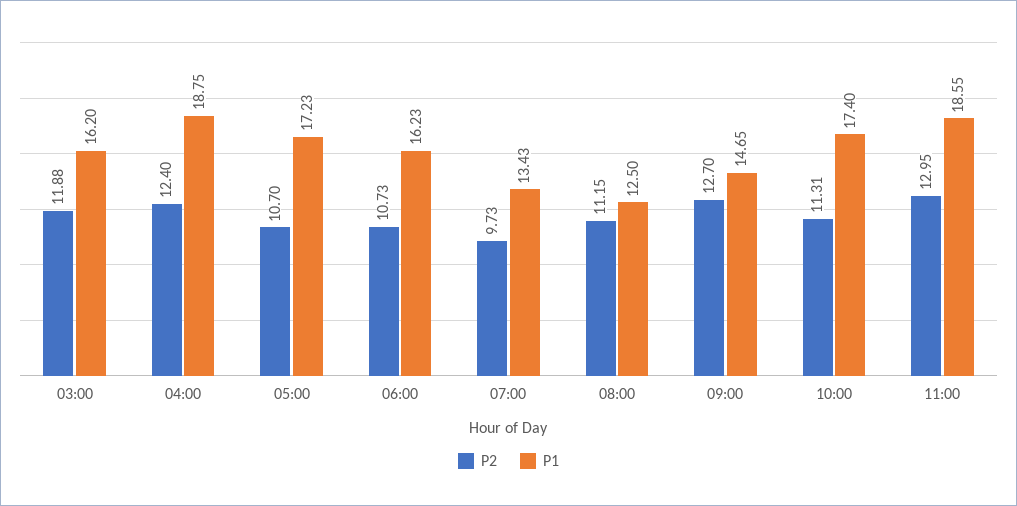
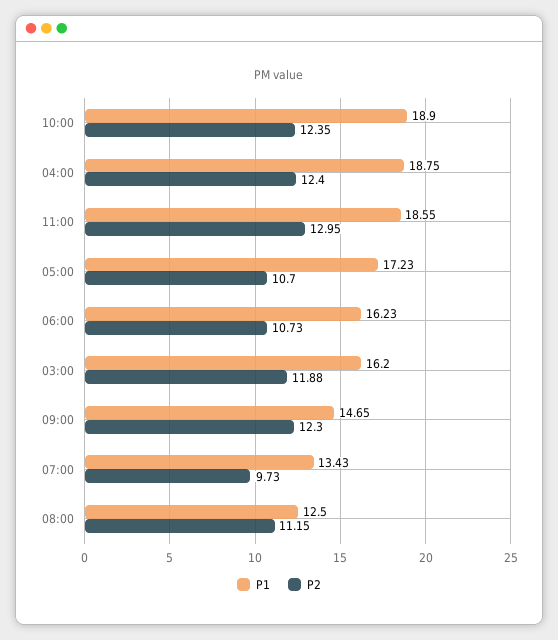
  {
    "P2": {
      "03:00": 11.88,
      "04:00": 12.4,
      "05:00": 10.7,
      "06:00": 10.73,
      "07:00": 9.73,
      "08:00": 11.15,
-     "09:00": 12.7,
+     "09:00": 12.3,
-     "10:00": 11.31,
+     "10:00": 12.35,
      "11:00": 12.95
    },
    "P1": {
      "03:00": 16.2,
      "04:00": 18.75,
      "05:00": 17.23,
      "06:00": 16.23,
      "07:00": 13.43,
      "08:00": 12.5,
      "09:00": 14.65,
-     "10:00": 17.4,
+     "10:00": 18.9,
      "11:00": 18.55
    }
  }

